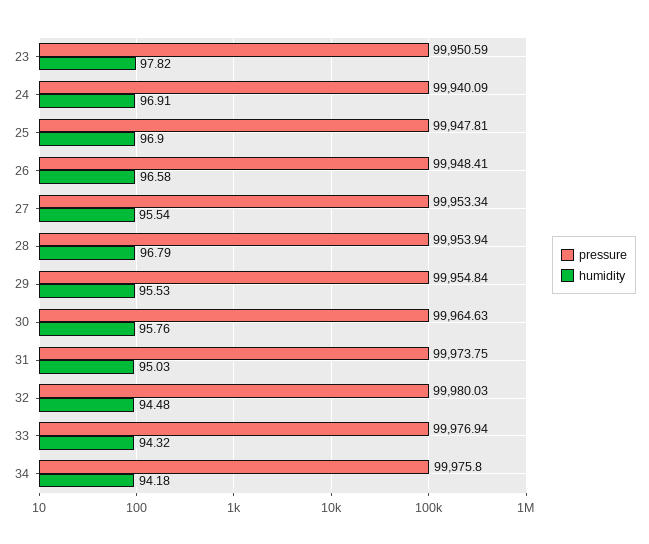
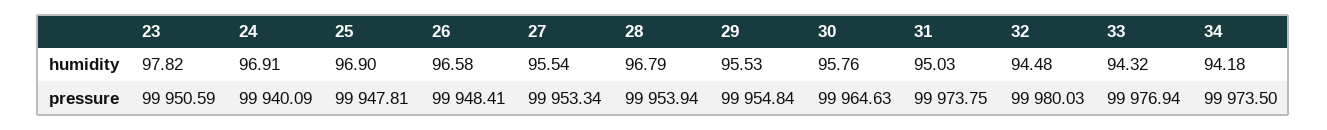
  {
    "pressure": {
      "23": 99950.59,
      "24": 99940.09,
      "25": 99947.81,
      "26": 99948.41,
      "27": 99953.34,
      "28": 99953.94,
      "29": 99954.84,
      "30": 99964.63,
      "31": 99973.75,
      "32": 99980.03,
      "33": 99976.94,
-     "34": 99975.8
+     "34": 99973.5
    },
    "humidity": {
      "23": 97.82,
      "24": 96.91,
      "25": 96.9,
      "26": 96.58,
      "27": 95.54,
      "28": 96.79,
      "29": 95.53,
      "30": 95.76,
      "31": 95.03,
      "32": 94.48,
      "33": 94.32,
      "34": 94.18
    }
  }

